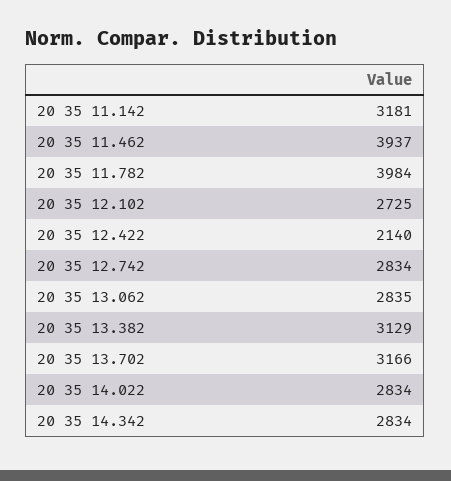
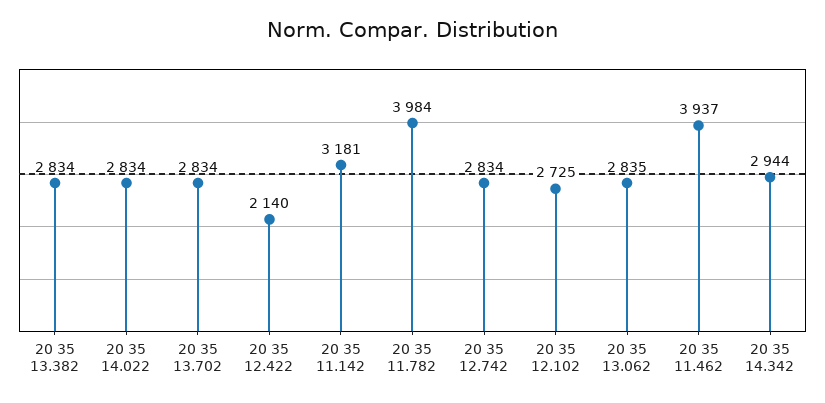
  {
    "20 35 11.142": 3181,
    "20 35 11.462": 3937,
    "20 35 11.782": 3984,
    "20 35 12.102": 2725,
    "20 35 12.422": 2140,
    "20 35 12.742": 2834,
    "20 35 13.062": 2835,
-   "20 35 13.382": 3129,
+   "20 35 13.382": 2834,
-   "20 35 13.702": 3166,
+   "20 35 13.702": 2834,
    "20 35 14.022": 2834,
-   "20 35 14.342": 2834
+   "20 35 14.342": 2944
  }

